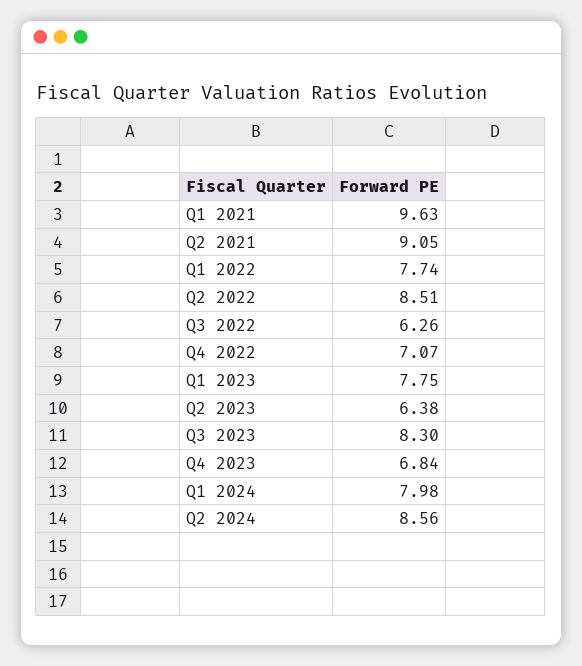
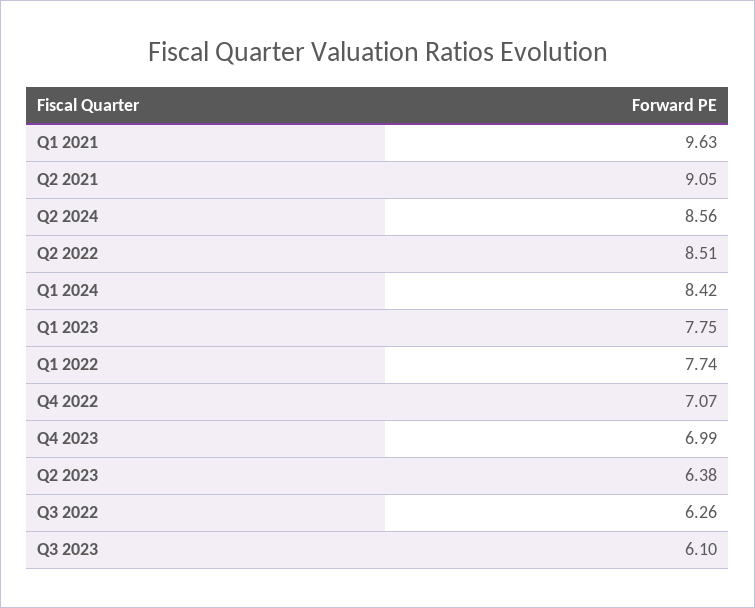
  {
    "Q1 2021": 9.63,
    "Q2 2021": 9.05,
    "Q1 2022": 7.74,
    "Q2 2022": 8.51,
    "Q3 2022": 6.26,
    "Q4 2022": 7.07,
    "Q1 2023": 7.75,
    "Q2 2023": 6.38,
-   "Q3 2023": 8.3,
+   "Q3 2023": 6.1,
-   "Q4 2023": 6.84,
+   "Q4 2023": 6.99,
-   "Q1 2024": 7.98,
+   "Q1 2024": 8.42,
    "Q2 2024": 8.56
  }

